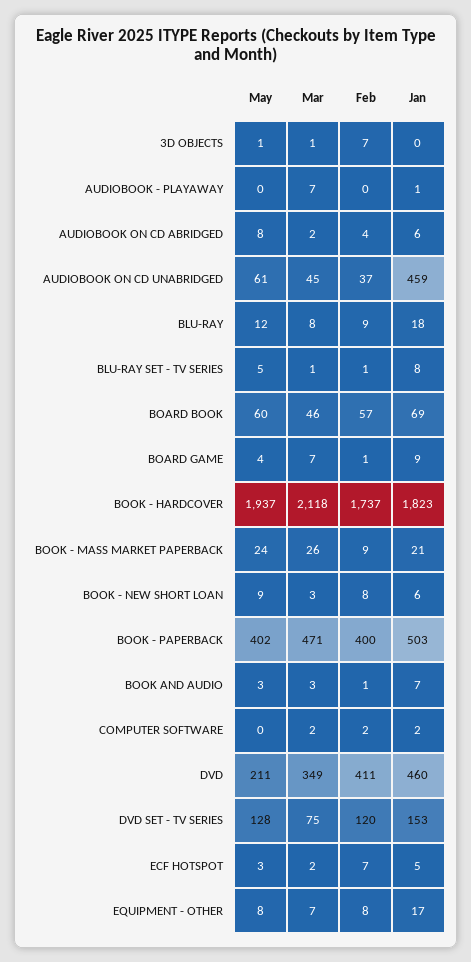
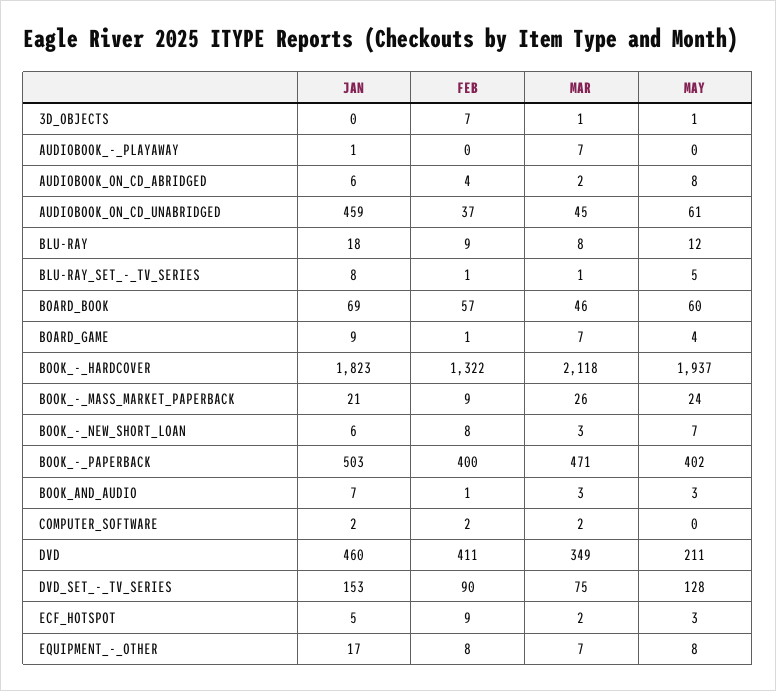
  {
    "May": {
      "3D OBJECTS": 1,
      "AUDIOBOOK - PLAYAWAY": 0,
      "AUDIOBOOK ON CD ABRIDGED": 8,
      "AUDIOBOOK ON CD UNABRIDGED": 61,
      "BLU-RAY": 12,
      "BLU-RAY SET - TV SERIES": 5,
      "BOARD BOOK": 60,
      "BOARD GAME": 4,
      "BOOK - HARDCOVER": 1937,
      "BOOK - MASS MARKET PAPERBACK": 24,
-     "BOOK - NEW SHORT LOAN": 9,
+     "BOOK - NEW SHORT LOAN": 7,
      "BOOK - PAPERBACK": 402,
      "BOOK AND AUDIO": 3,
      "COMPUTER SOFTWARE": 0,
      "DVD": 211,
      "DVD SET - TV SERIES": 128,
      "ECF HOTSPOT": 3,
      "EQUIPMENT - OTHER": 8
    },
    "Mar": {
      "3D OBJECTS": 1,
      "AUDIOBOOK - PLAYAWAY": 7,
      "AUDIOBOOK ON CD ABRIDGED": 2,
      "AUDIOBOOK ON CD UNABRIDGED": 45,
      "BLU-RAY": 8,
      "BLU-RAY SET - TV SERIES": 1,
      "BOARD BOOK": 46,
      "BOARD GAME": 7,
      "BOOK - HARDCOVER": 2118,
      "BOOK - MASS MARKET PAPERBACK": 26,
      "BOOK - NEW SHORT LOAN": 3,
      "BOOK - PAPERBACK": 471,
      "BOOK AND AUDIO": 3,
      "COMPUTER SOFTWARE": 2,
      "DVD": 349,
      "DVD SET - TV SERIES": 75,
      "ECF HOTSPOT": 2,
      "EQUIPMENT - OTHER": 7
    },
    "Feb": {
      "3D OBJECTS": 7,
      "AUDIOBOOK - PLAYAWAY": 0,
      "AUDIOBOOK ON CD ABRIDGED": 4,
      "AUDIOBOOK ON CD UNABRIDGED": 37,
      "BLU-RAY": 9,
      "BLU-RAY SET - TV SERIES": 1,
      "BOARD BOOK": 57,
      "BOARD GAME": 1,
-     "BOOK - HARDCOVER": 1737,
+     "BOOK - HARDCOVER": 1322,
      "BOOK - MASS MARKET PAPERBACK": 9,
      "BOOK - NEW SHORT LOAN": 8,
      "BOOK - PAPERBACK": 400,
      "BOOK AND AUDIO": 1,
      "COMPUTER SOFTWARE": 2,
      "DVD": 411,
-     "DVD SET - TV SERIES": 120,
+     "DVD SET - TV SERIES": 90,
-     "ECF HOTSPOT": 7,
+     "ECF HOTSPOT": 9,
      "EQUIPMENT - OTHER": 8
    },
    "Jan": {
      "3D OBJECTS": 0,
      "AUDIOBOOK - PLAYAWAY": 1,
      "AUDIOBOOK ON CD ABRIDGED": 6,
      "AUDIOBOOK ON CD UNABRIDGED": 459,
      "BLU-RAY": 18,
      "BLU-RAY SET - TV SERIES": 8,
      "BOARD BOOK": 69,
      "BOARD GAME": 9,
      "BOOK - HARDCOVER": 1823,
      "BOOK - MASS MARKET PAPERBACK": 21,
      "BOOK - NEW SHORT LOAN": 6,
      "BOOK - PAPERBACK": 503,
      "BOOK AND AUDIO": 7,
      "COMPUTER SOFTWARE": 2,
      "DVD": 460,
      "DVD SET - TV SERIES": 153,
      "ECF HOTSPOT": 5,
      "EQUIPMENT - OTHER": 17
    }
  }

